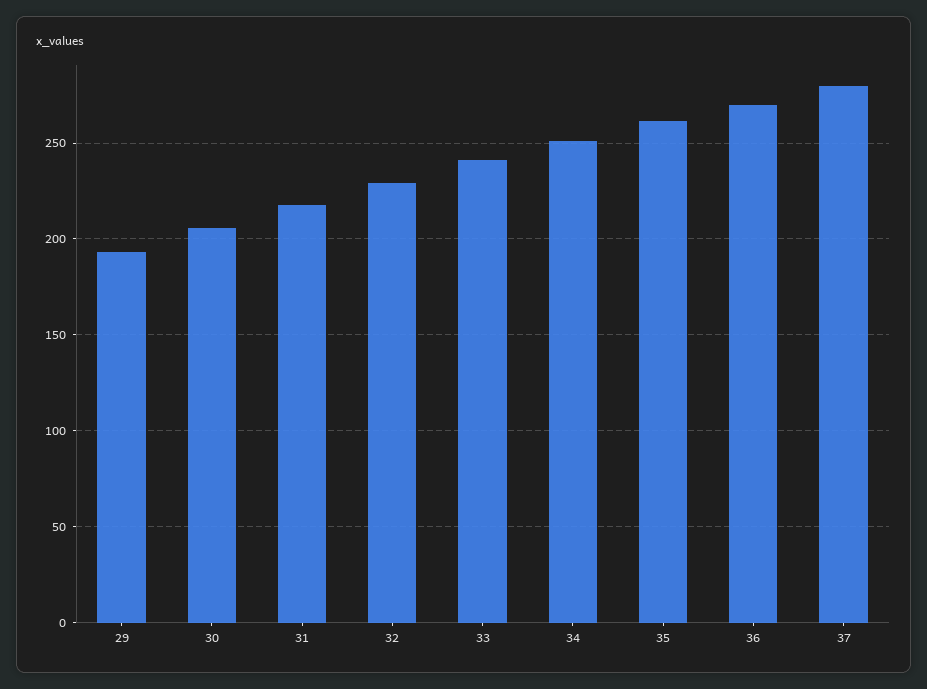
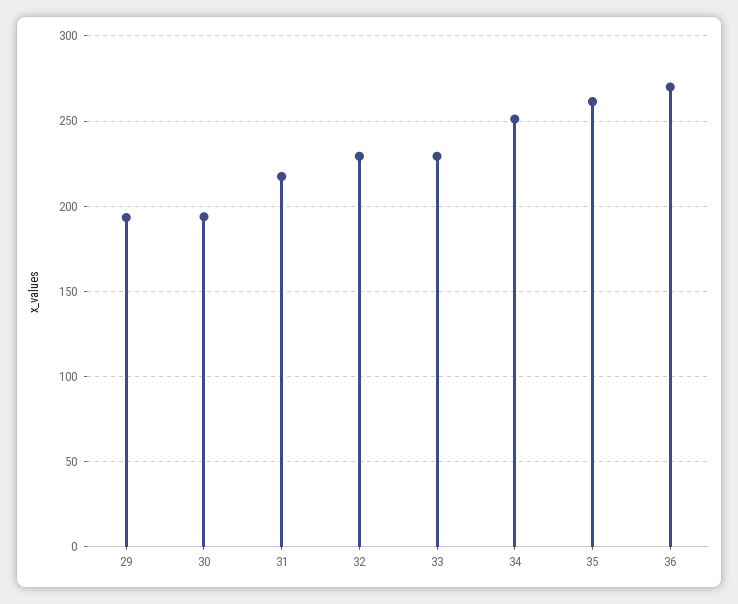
  {
    "29": 195,
-   "30": 205,
+   "30": 195,
    "31": 220,
    "32": 230,
-   "33": 240,
+   "33": 230,
    "34": 250,
    "35": 260,
-   "36": 270,
+   "36": 270
-   "37": 280
  }

